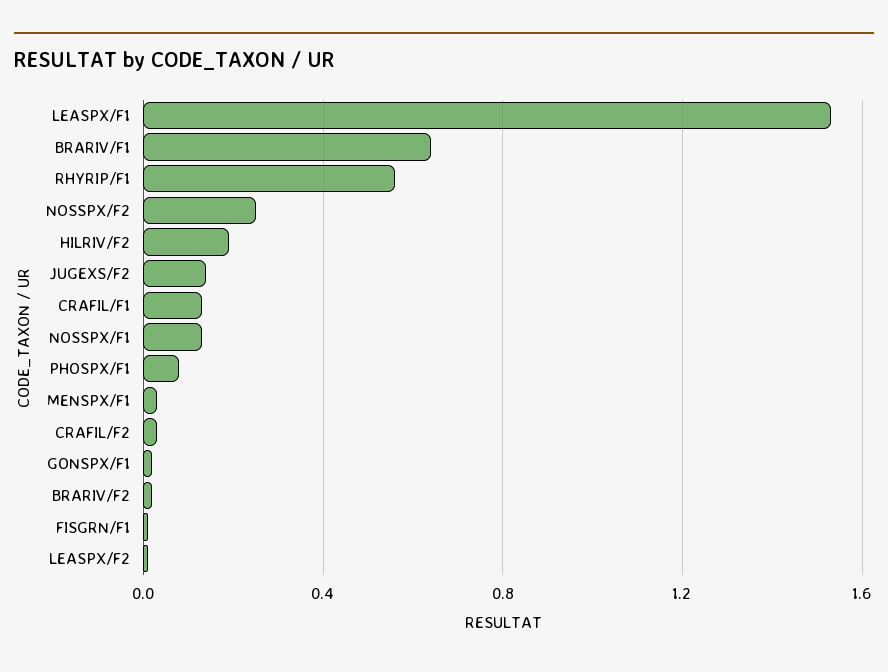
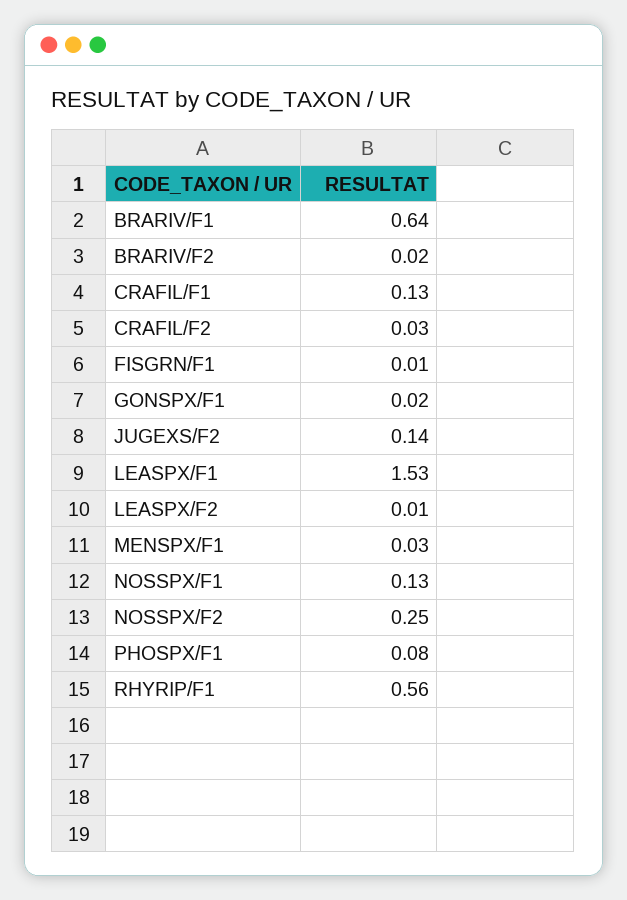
  {
    "LEASPX/F1": 1.53,
    "BRARIV/F1": 0.64,
    "RHYRIP/F1": 0.56,
    "NOSSPX/F2": 0.25,
-   "HILRIV/F2": 0.2,
    "JUGEXS/F2": 0.14,
    "CRAFIL/F1": 0.13,
    "NOSSPX/F1": 0.13,
    "PHOSPX/F1": 0.08,
    "MENSPX/F1": 0.03,
    "CRAFIL/F2": 0.03,
    "GONSPX/F1": 0.02,
    "BRARIV/F2": 0.02,
    "FISGRN/F1": 0.01,
    "LEASPX/F2": 0.01
  }

